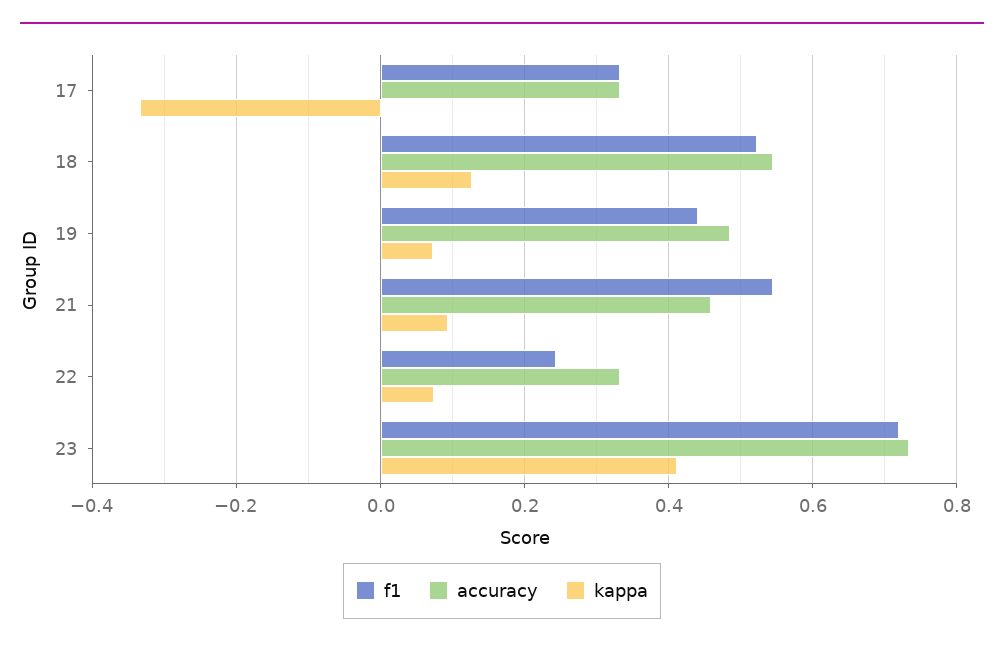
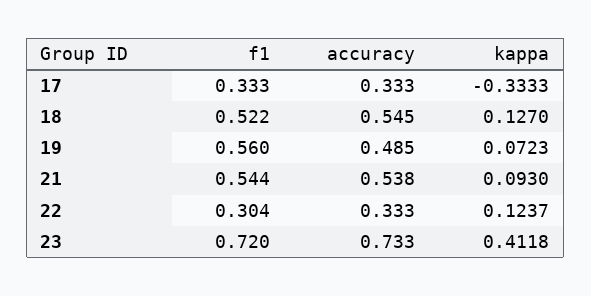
  {
    "f1": {
      "17": 0.333,
      "18": 0.522,
-     "19": 0.44,
+     "19": 0.56,
      "21": 0.544,
-     "22": 0.24,
+     "22": 0.304,
      "23": 0.72
    },
    "accuracy": {
      "17": 0.333,
      "18": 0.545,
      "19": 0.485,
-     "21": 0.46,
+     "21": 0.538,
      "22": 0.333,
      "23": 0.733
    },
    "kappa": {
      "17": -0.3333,
      "18": 0.127,
      "19": 0.0723,
      "21": 0.093,
-     "22": 0.08,
+     "22": 0.1237,
      "23": 0.4118
    }
  }

